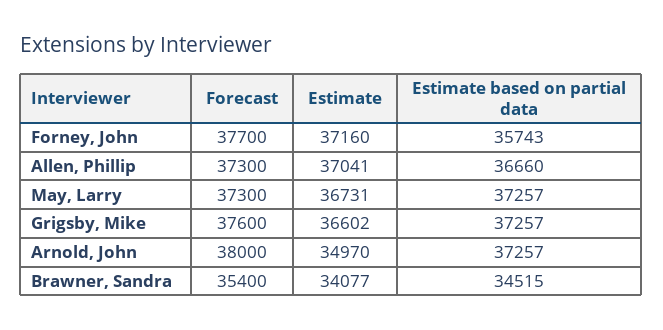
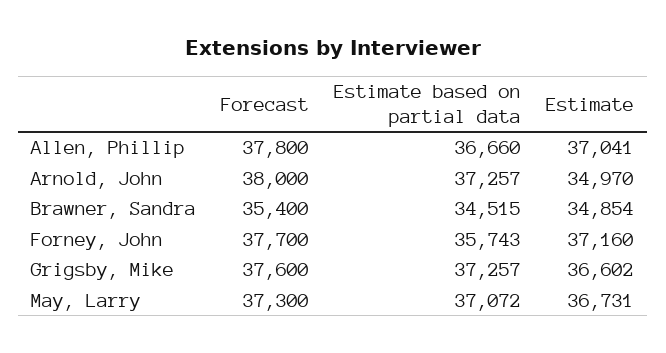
  {
    "Forecast": {
      "Forney, John": 37700,
-     "Allen, Phillip": 37300,
+     "Allen, Phillip": 37800,
      "May, Larry": 37300,
      "Grigsby, Mike": 37600,
      "Arnold, John": 38000,
      "Brawner, Sandra": 35400
    },
    "Estimate": {
      "Forney, John": 37160,
      "Allen, Phillip": 37041,
      "May, Larry": 36731,
      "Grigsby, Mike": 36602,
      "Arnold, John": 34970,
-     "Brawner, Sandra": 34077
+     "Brawner, Sandra": 34854
    },
    "Estimate based on partial data": {
      "Forney, John": 35743,
      "Allen, Phillip": 36660,
-     "May, Larry": 37257,
+     "May, Larry": 37072,
      "Grigsby, Mike": 37257,
      "Arnold, John": 37257,
      "Brawner, Sandra": 34515
    }
  }

